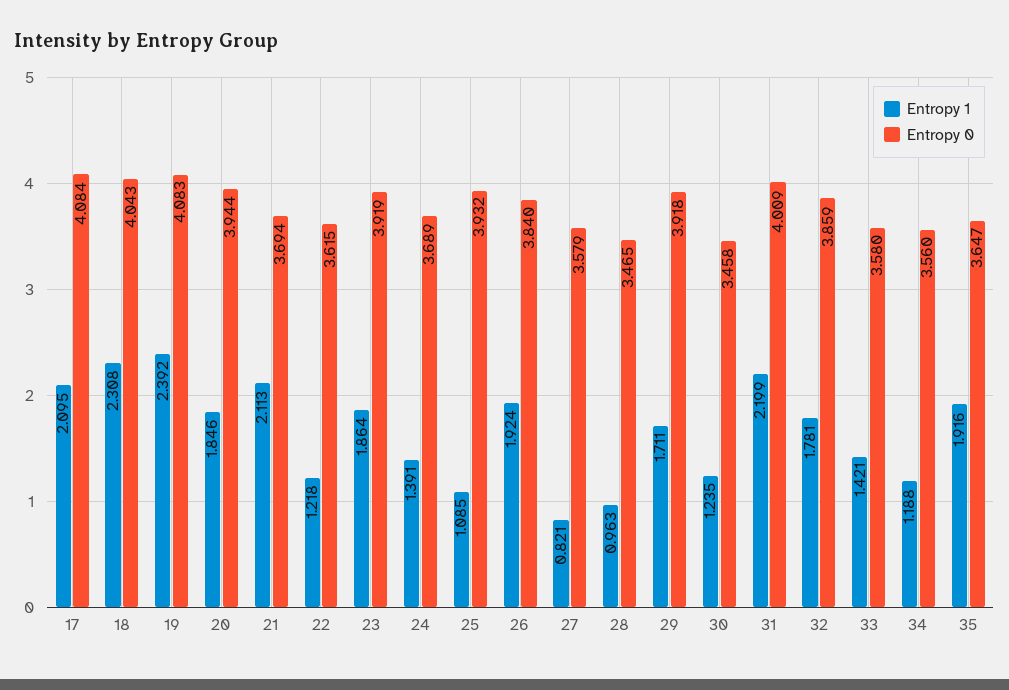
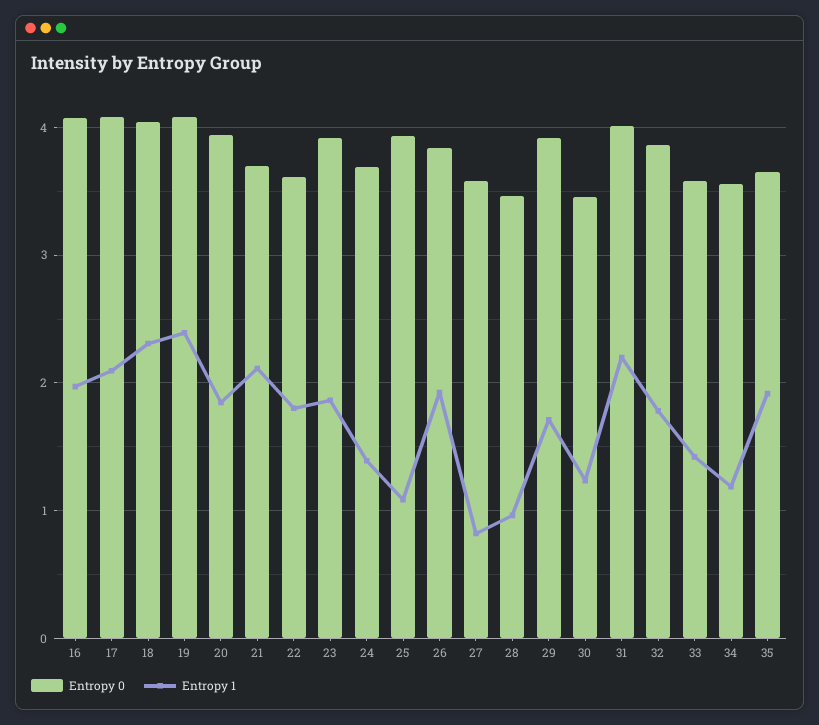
  {
    "Entropy 1": {
      "17": 2.095,
      "18": 2.308,
      "19": 2.392,
      "20": 1.846,
      "21": 2.113,
-     "22": 1.218,
+     "22": 1.8,
      "23": 1.864,
      "24": 1.391,
      "25": 1.085,
      "26": 1.924,
      "27": 0.821,
      "28": 0.963,
      "29": 1.711,
      "30": 1.235,
      "31": 2.199,
      "32": 1.781,
      "33": 1.421,
      "34": 1.188,
-     "35": 1.916
+     "35": 1.916,
+     "16": 2
    },
    "Entropy 0": {
      "17": 4.084,
      "18": 4.043,
      "19": 4.083,
      "20": 3.944,
      "21": 3.694,
      "22": 3.615,
      "23": 3.919,
      "24": 3.689,
      "25": 3.932,
      "26": 3.84,
      "27": 3.579,
      "28": 3.465,
      "29": 3.918,
      "30": 3.458,
      "31": 4.009,
      "32": 3.859,
      "33": 3.58,
      "34": 3.56,
-     "35": 3.647
+     "35": 3.647,
+     "16": 4.1
    }
  }

